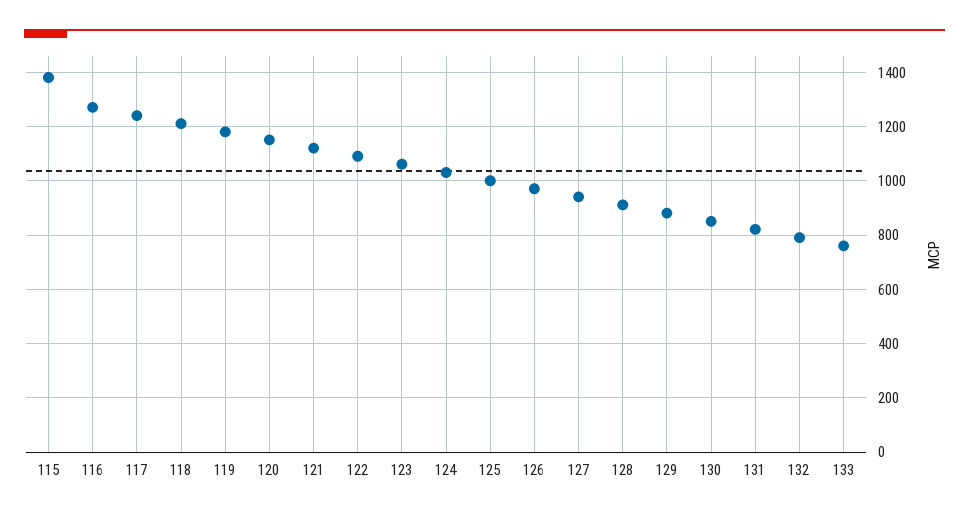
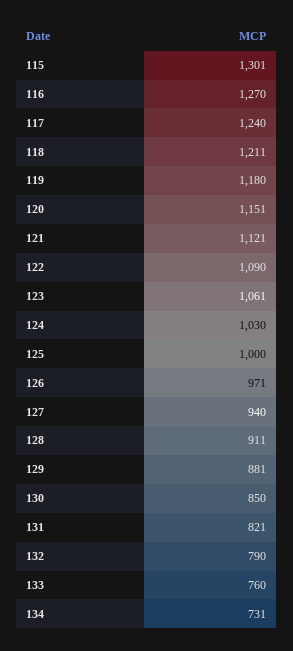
  {
-   "115": 1375,
+   "115": 1301,
    "116": 1270,
    "117": 1240,
    "118": 1211,
    "119": 1180,
    "120": 1151,
    "121": 1121,
    "122": 1090,
    "123": 1061,
    "124": 1030,
    "125": 1000,
    "126": 971,
    "127": 940,
    "128": 911,
    "129": 881,
    "130": 850,
    "131": 821,
    "132": 790,
-   "133": 760
+   "133": 760,
+   "134": 731
  }

